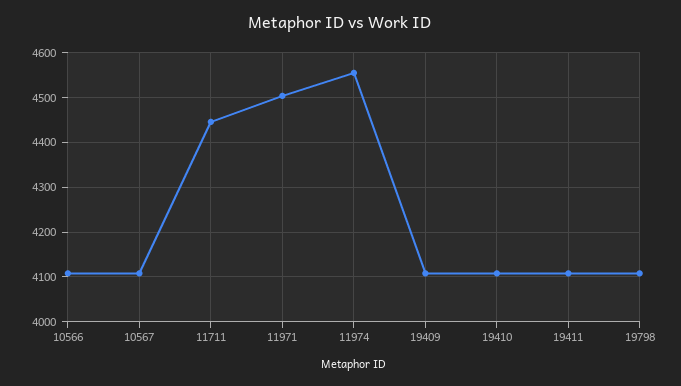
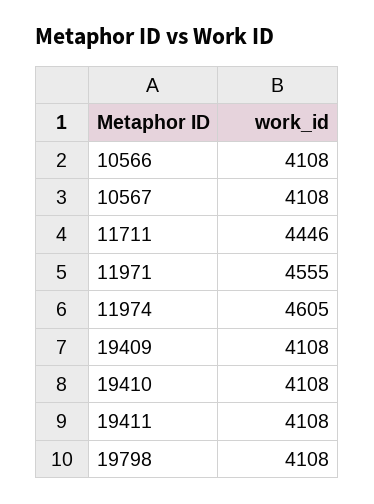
  {
    "10566": 4108,
    "10567": 4108,
    "11711": 4446,
-   "11971": 4500,
+   "11971": 4555,
-   "11974": 4560,
+   "11974": 4605,
    "19409": 4108,
    "19410": 4108,
    "19411": 4108,
    "19798": 4108
  }

